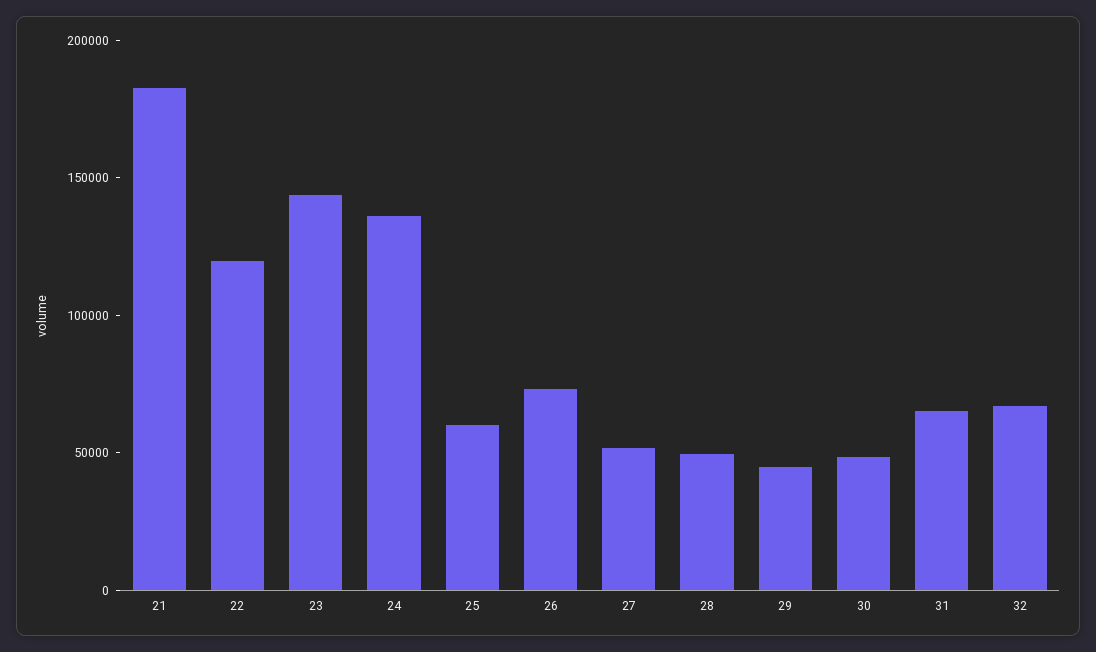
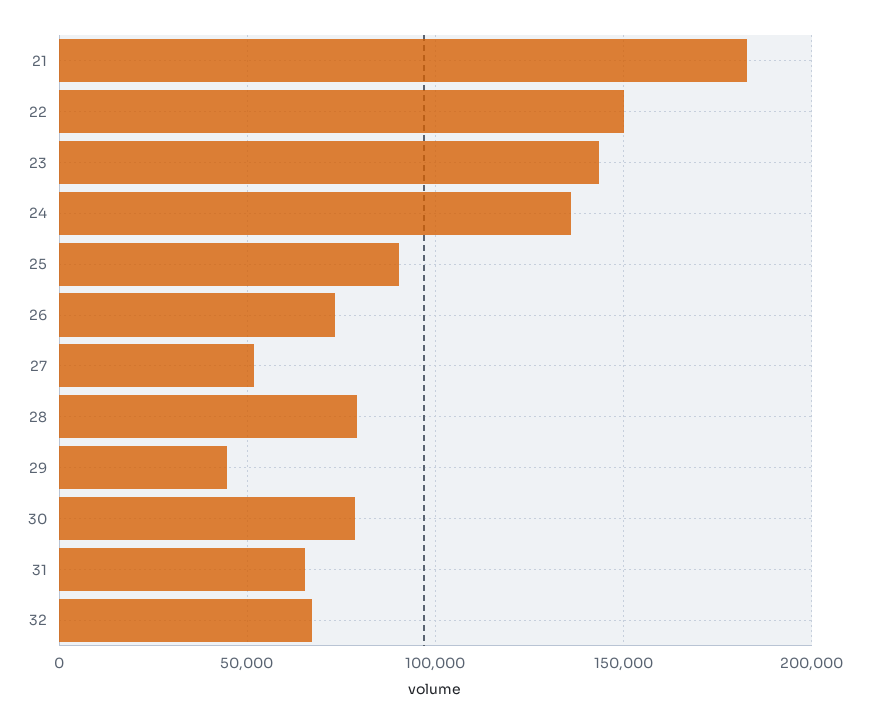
  {
    "21": 185000,
-   "22": 120000,
+   "22": 150000,
    "23": 145000,
    "24": 135000,
-   "25": 60000,
+   "25": 90000,
    "26": 75000,
    "27": 50000,
-   "28": 50000,
+   "28": 80000,
    "29": 45000,
-   "30": 50000,
+   "30": 80000,
    "31": 65000,
    "32": 65000
  }

